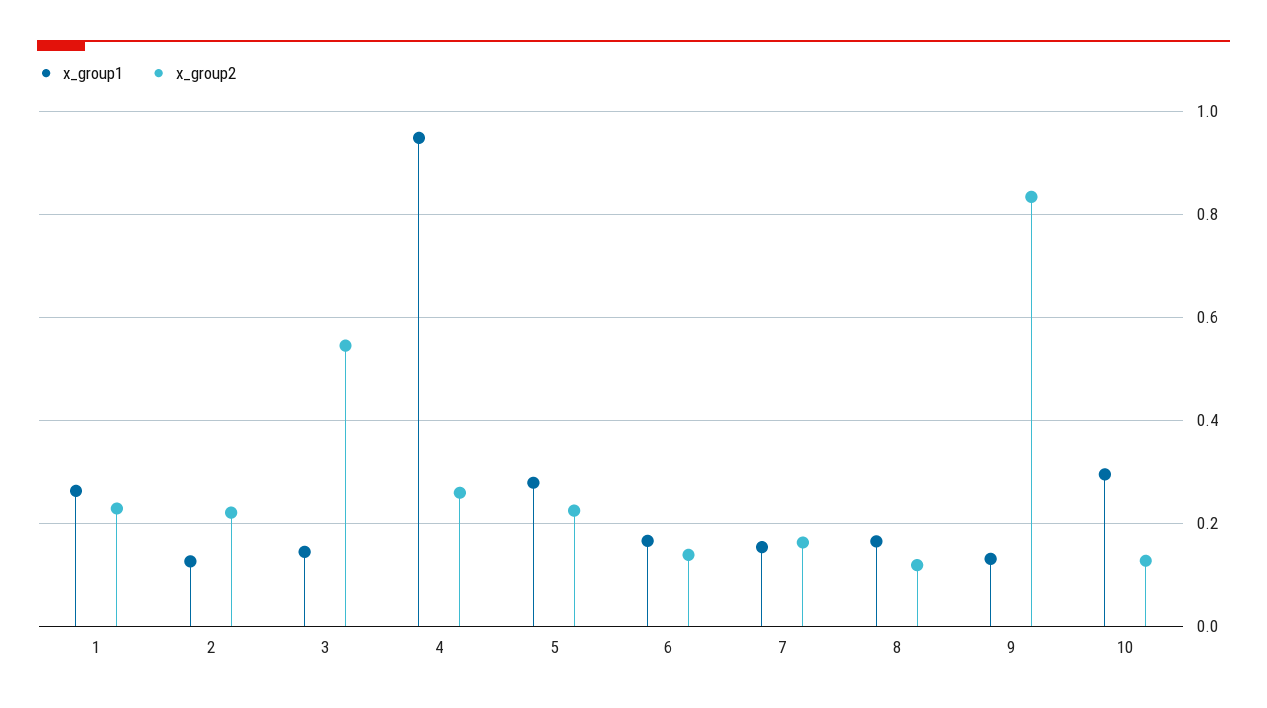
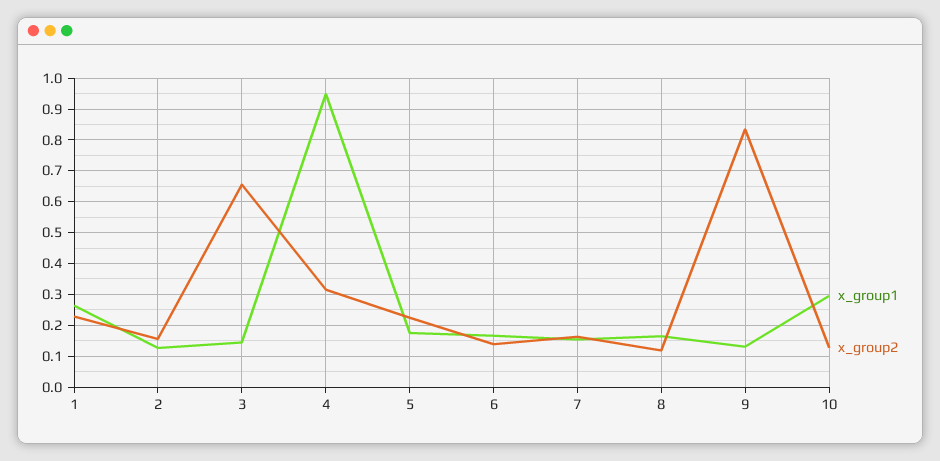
  {
    "x_group1": {
      "1": 0.26,
      "2": 0.12,
      "3": 0.14,
      "4": 0.94,
-     "5": 0.28,
+     "5": 0.18,
      "6": 0.16,
      "7": 0.16,
      "8": 0.16,
      "9": 0.14,
      "10": 0.3
    },
    "x_group2": {
      "1": 0.22,
-     "2": 0.22,
+     "2": 0.16,
-     "3": 0.54,
+     "3": 0.66,
-     "4": 0.26,
+     "4": 0.32,
      "5": 0.22,
      "6": 0.14,
      "7": 0.16,
      "8": 0.12,
      "9": 0.84,
      "10": 0.12
    }
  }

